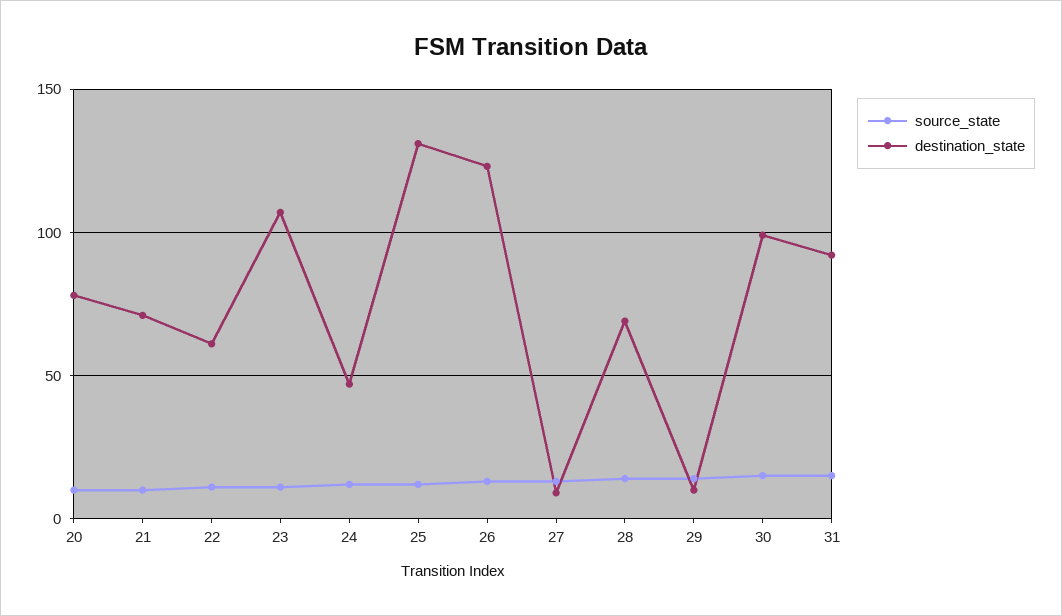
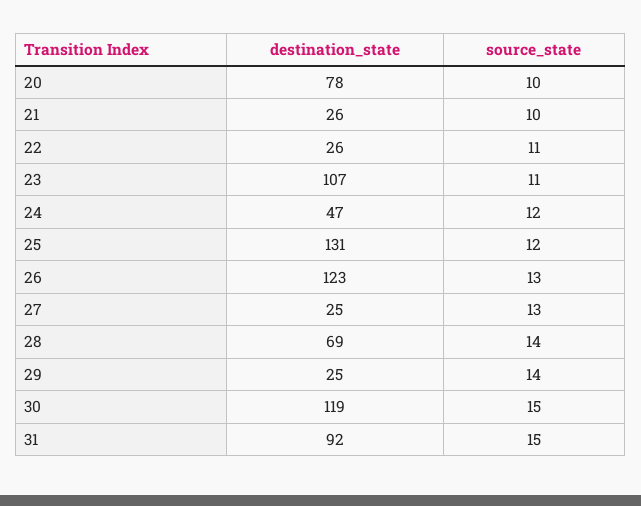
  {
    "source_state": {
      "20": 10,
      "21": 10,
      "22": 11,
      "23": 11,
      "24": 12,
      "25": 12,
      "26": 13,
      "27": 13,
      "28": 14,
      "29": 14,
      "30": 15,
      "31": 15
    },
    "destination_state": {
      "20": 78,
-     "21": 70,
+     "21": 26,
-     "22": 60,
+     "22": 26,
      "23": 107,
      "24": 47,
      "25": 131,
      "26": 123,
-     "27": 10,
+     "27": 25,
      "28": 69,
-     "29": 10,
+     "29": 25,
-     "30": 100,
+     "30": 119,
      "31": 92
    }
  }

